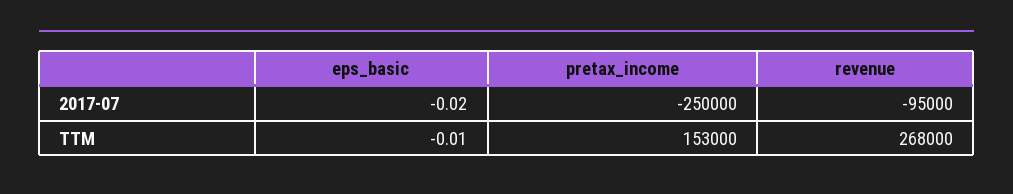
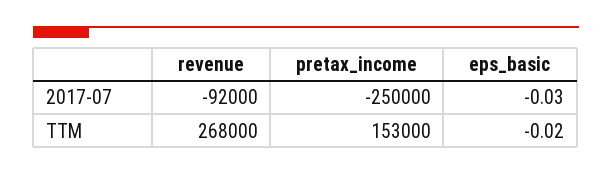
  {
    "eps_basic": {
-     "2017-07": -0.02,
+     "2017-07": -0.03,
-     "TTM": -0.01
+     "TTM": -0.02
    },
    "pretax_income": {
      "2017-07": -250000,
      "TTM": 153000
    },
    "revenue": {
-     "2017-07": -95000,
+     "2017-07": -92000,
      "TTM": 268000
    }
  }

